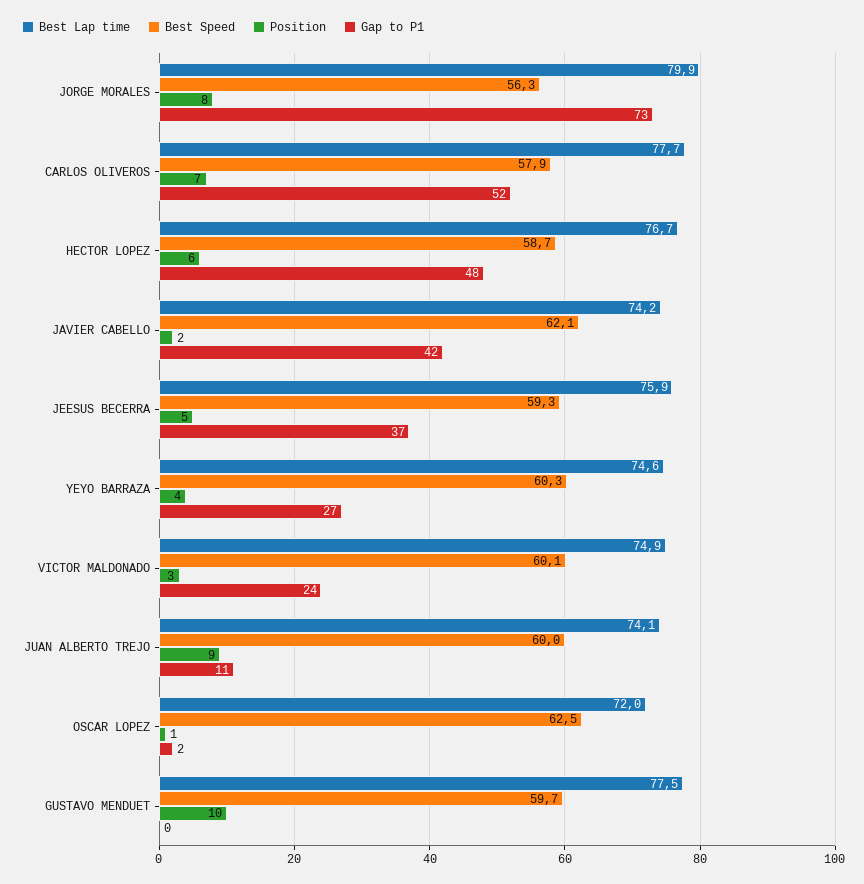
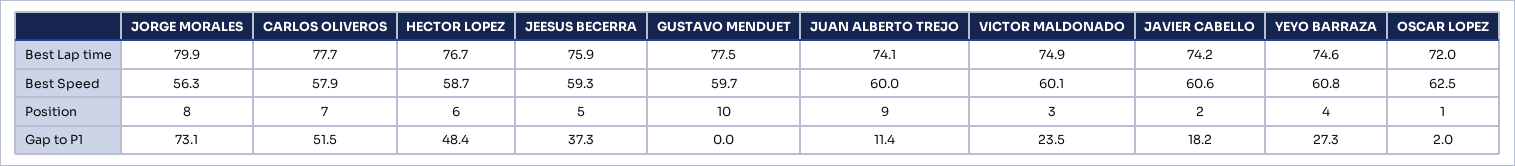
  {
    "Best Lap time": {
      "JORGE MORALES": 79.9,
      "CARLOS OLIVEROS": 77.7,
      "HECTOR LOPEZ": 76.7,
      "JAVIER CABELLO": 74.2,
      "JEESUS BECERRA": 75.9,
      "YEYO BARRAZA": 74.6,
      "VICTOR MALDONADO": 74.9,
      "JUAN ALBERTO TREJO": 74.1,
      "OSCAR LOPEZ": 72,
      "GUSTAVO MENDUET": 77.5
    },
    "Best Speed": {
      "JORGE MORALES": 56.3,
      "CARLOS OLIVEROS": 57.9,
      "HECTOR LOPEZ": 58.7,
-     "JAVIER CABELLO": 62.1,
+     "JAVIER CABELLO": 60.6,
      "JEESUS BECERRA": 59.3,
-     "YEYO BARRAZA": 60.3,
+     "YEYO BARRAZA": 60.8,
      "VICTOR MALDONADO": 60.1,
      "JUAN ALBERTO TREJO": 60,
      "OSCAR LOPEZ": 62.5,
      "GUSTAVO MENDUET": 59.7
    },
    "Position": {
      "JORGE MORALES": 8,
      "CARLOS OLIVEROS": 7,
      "HECTOR LOPEZ": 6,
      "JAVIER CABELLO": 2,
      "JEESUS BECERRA": 5,
      "YEYO BARRAZA": 4,
      "VICTOR MALDONADO": 3,
      "JUAN ALBERTO TREJO": 9,
      "OSCAR LOPEZ": 1,
      "GUSTAVO MENDUET": 10
    },
    "Gap to P1": {
      "JORGE MORALES": 73.1,
      "CARLOS OLIVEROS": 51.5,
      "HECTOR LOPEZ": 48.4,
-     "JAVIER CABELLO": 42,
+     "JAVIER CABELLO": 18.2,
      "JEESUS BECERRA": 37.3,
      "YEYO BARRAZA": 27.3,
      "VICTOR MALDONADO": 23.5,
      "JUAN ALBERTO TREJO": 11.4,
      "OSCAR LOPEZ": 2,
      "GUSTAVO MENDUET": 0
    }
  }

